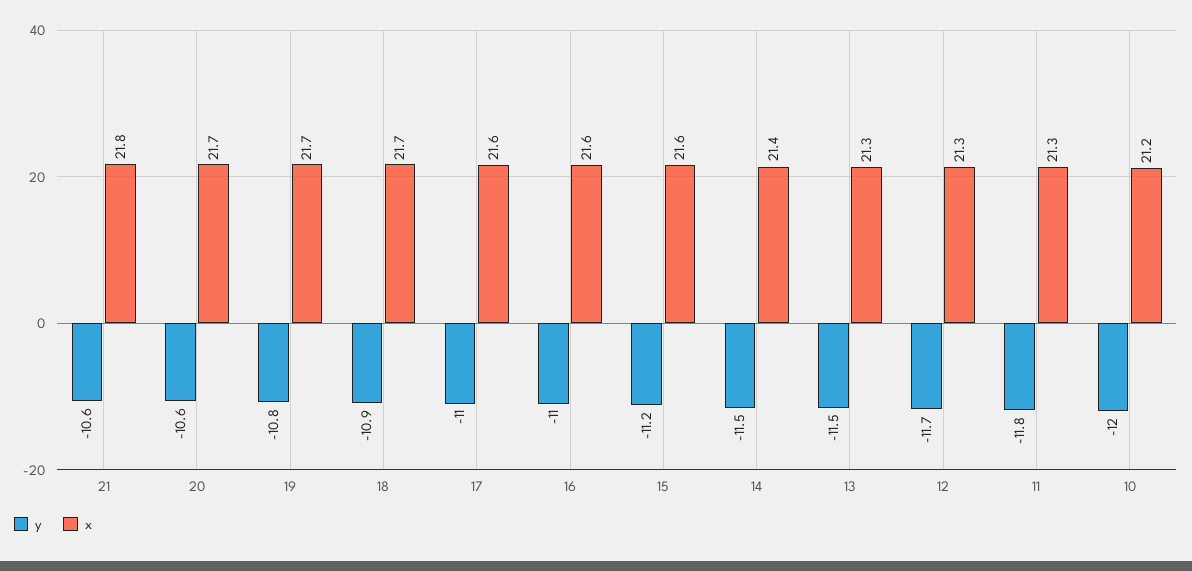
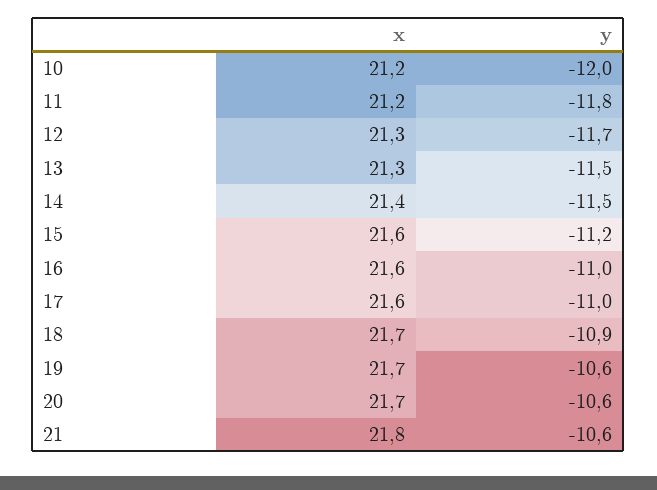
  {
    "y": {
      "21": -10.6,
      "20": -10.6,
-     "19": -10.8,
+     "19": -10.6,
      "18": -10.9,
      "17": -11,
      "16": -11,
      "15": -11.2,
      "14": -11.5,
      "13": -11.5,
      "12": -11.7,
      "11": -11.8,
      "10": -12
    },
    "x": {
      "21": 21.8,
      "20": 21.7,
      "19": 21.7,
      "18": 21.7,
      "17": 21.6,
      "16": 21.6,
      "15": 21.6,
      "14": 21.4,
      "13": 21.3,
      "12": 21.3,
-     "11": 21.3,
+     "11": 21.2,
      "10": 21.2
    }
  }

